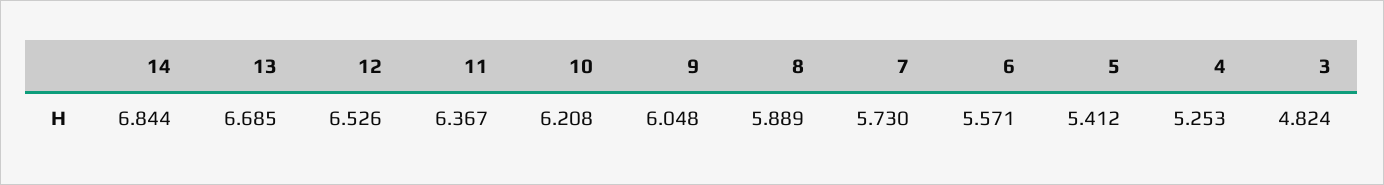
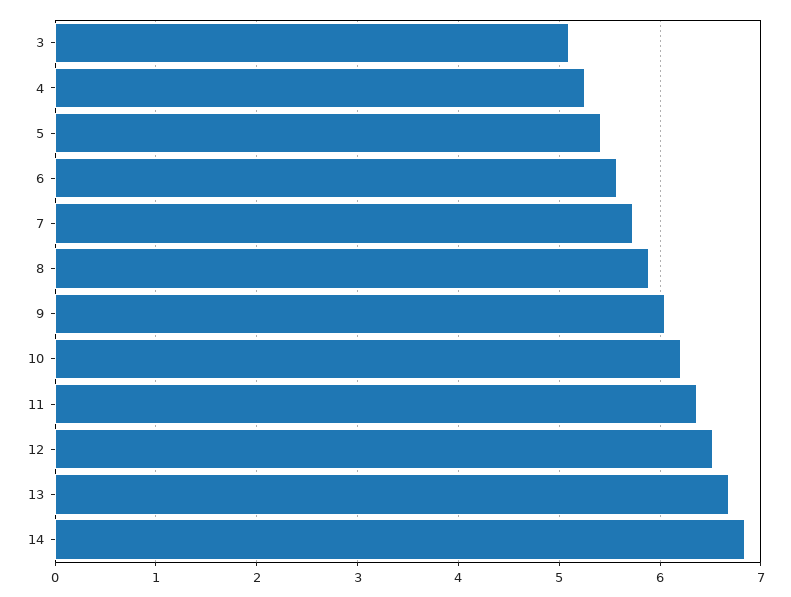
  {
    "14": 6.844,
    "13": 6.685,
    "12": 6.526,
    "11": 6.367,
    "10": 6.208,
    "9": 6.048,
    "8": 5.889,
    "7": 5.73,
    "6": 5.571,
    "5": 5.412,
    "4": 5.253,
-   "3": 4.824
+   "3": 5.1
  }

